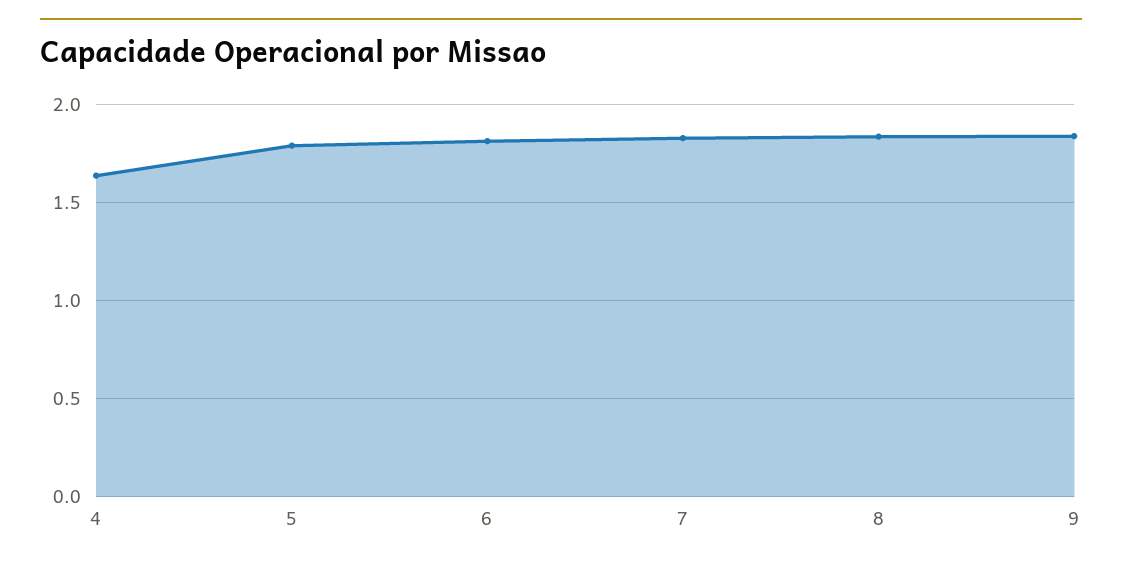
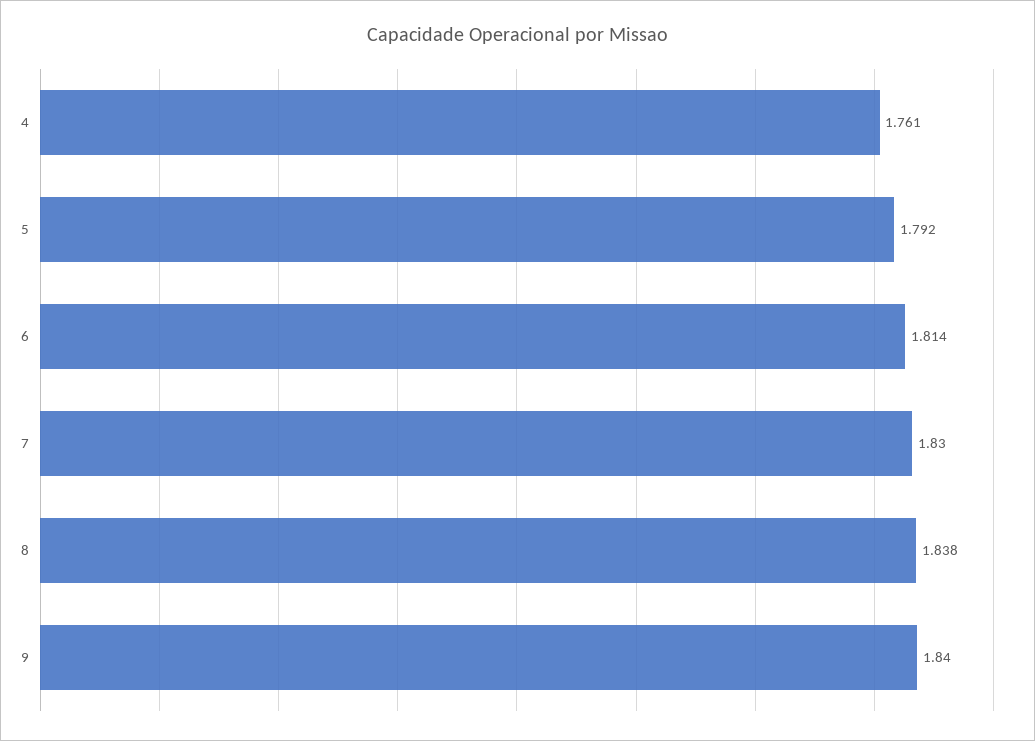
  {
-   "4": 1.65,
+   "4": 1.761,
    "5": 1.792,
    "6": 1.814,
    "7": 1.83,
    "8": 1.838,
    "9": 1.84
  }

